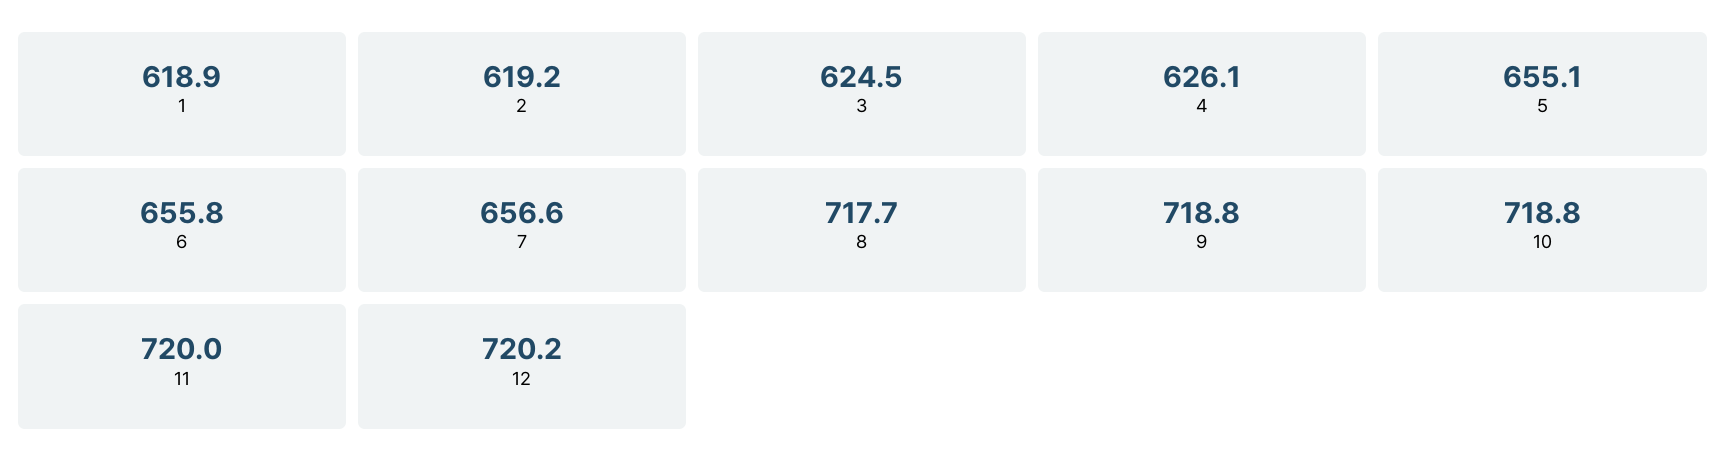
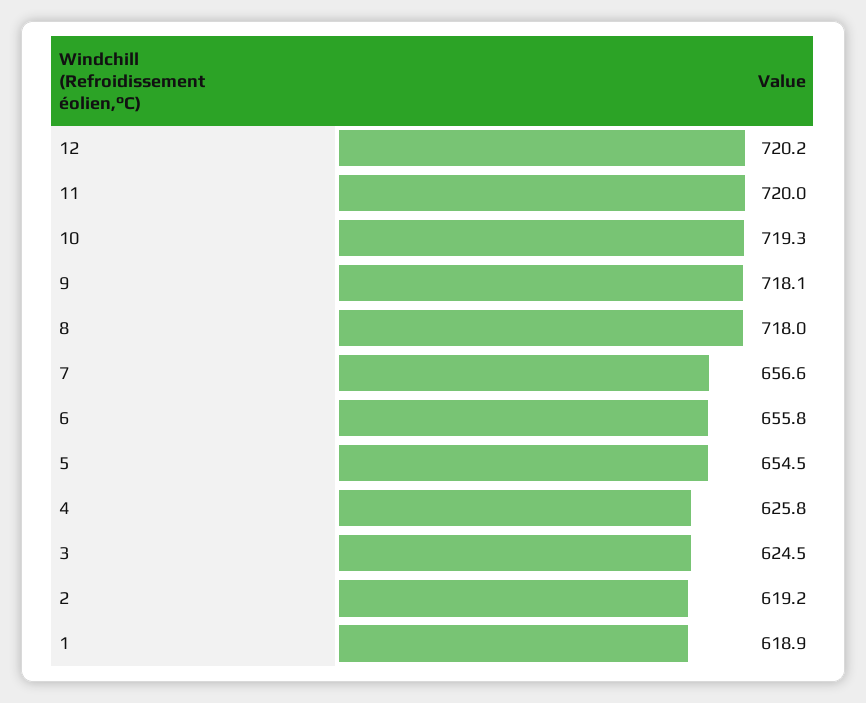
  {
    "1": 618.9,
    "2": 619.2,
    "3": 624.5,
-   "4": 626.1,
+   "4": 625.8,
-   "5": 655.1,
+   "5": 654.5,
    "6": 655.8,
    "7": 656.6,
-   "8": 717.7,
+   "8": 718,
-   "9": 718.8,
+   "9": 718.1,
-   "10": 718.8,
+   "10": 719.3,
    "11": 720,
    "12": 720.2
  }

